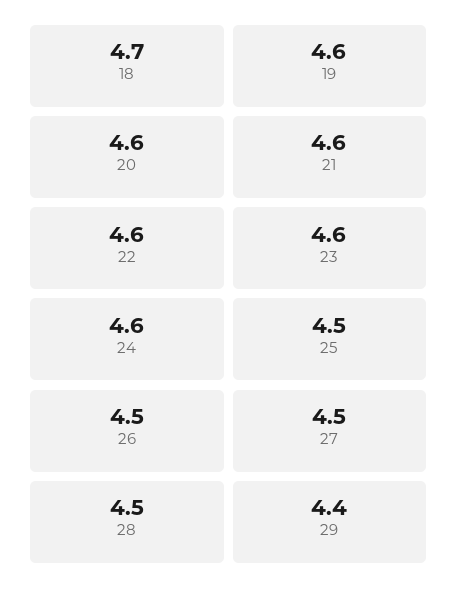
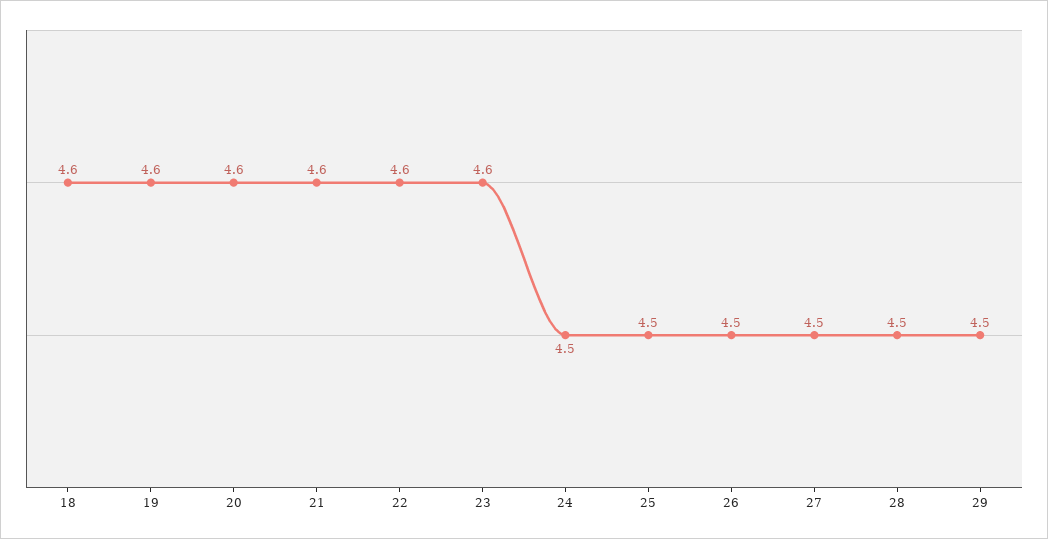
  {
-   "18": 4.7,
+   "18": 4.6,
    "19": 4.6,
    "20": 4.6,
    "21": 4.6,
    "22": 4.6,
    "23": 4.6,
-   "24": 4.6,
+   "24": 4.5,
    "25": 4.5,
    "26": 4.5,
    "27": 4.5,
    "28": 4.5,
-   "29": 4.4
+   "29": 4.5
  }

